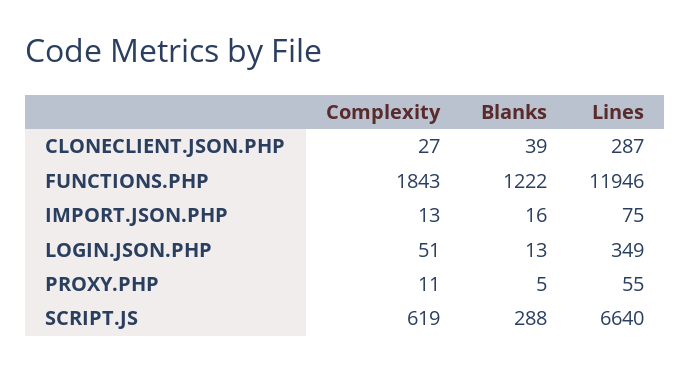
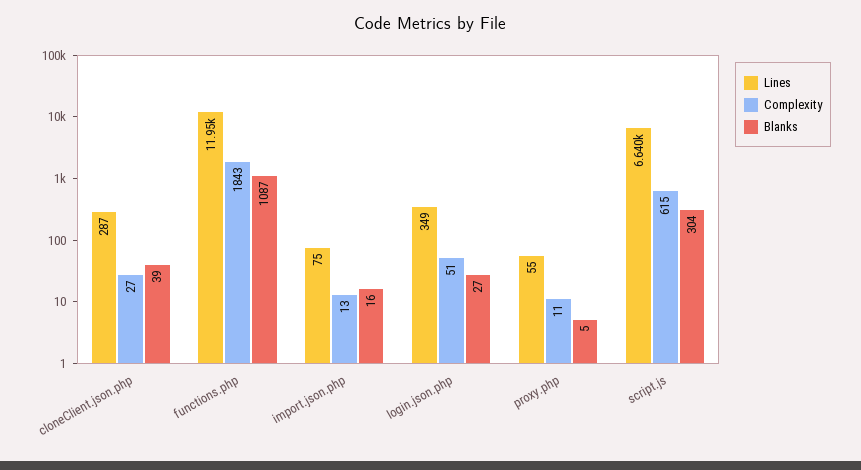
  {
    "Complexity": {
      "CLONECLIENT.JSON.PHP": 27,
      "FUNCTIONS.PHP": 1843,
      "IMPORT.JSON.PHP": 13,
      "LOGIN.JSON.PHP": 51,
      "PROXY.PHP": 11,
-     "SCRIPT.JS": 619
+     "SCRIPT.JS": 615
    },
    "Blanks": {
      "CLONECLIENT.JSON.PHP": 39,
-     "FUNCTIONS.PHP": 1222,
+     "FUNCTIONS.PHP": 1087,
      "IMPORT.JSON.PHP": 16,
-     "LOGIN.JSON.PHP": 13,
+     "LOGIN.JSON.PHP": 27,
      "PROXY.PHP": 5,
-     "SCRIPT.JS": 288
+     "SCRIPT.JS": 304
    },
    "Lines": {
      "CLONECLIENT.JSON.PHP": 287,
      "FUNCTIONS.PHP": 11946,
      "IMPORT.JSON.PHP": 75,
      "LOGIN.JSON.PHP": 349,
      "PROXY.PHP": 55,
      "SCRIPT.JS": 6640
    }
  }

